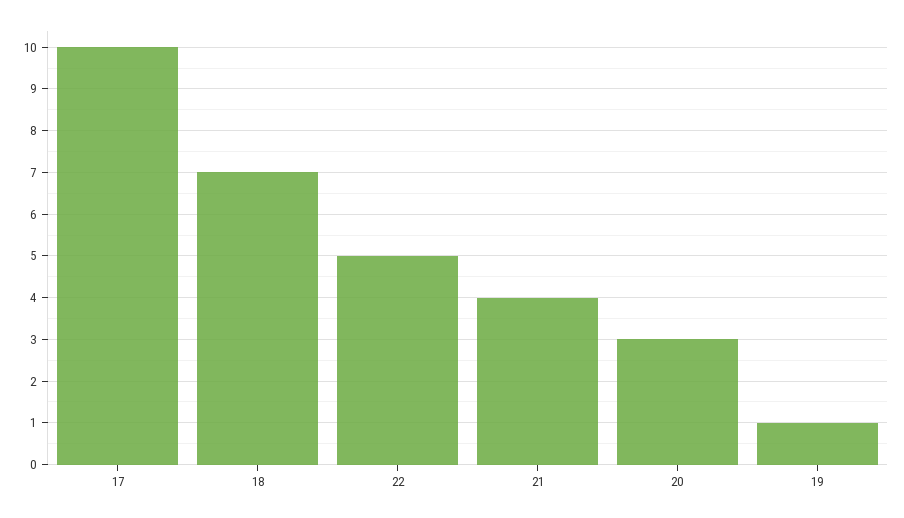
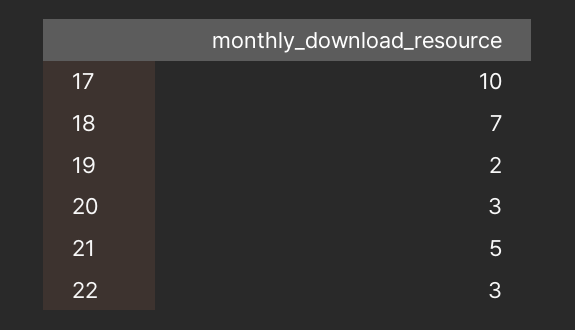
  {
    "17": 10,
    "18": 7,
-   "22": 5,
+   "22": 3,
-   "21": 4,
+   "21": 5,
    "20": 3,
-   "19": 1
+   "19": 2
  }

